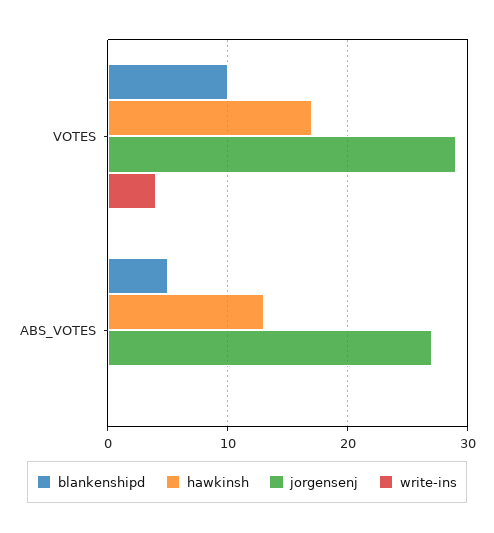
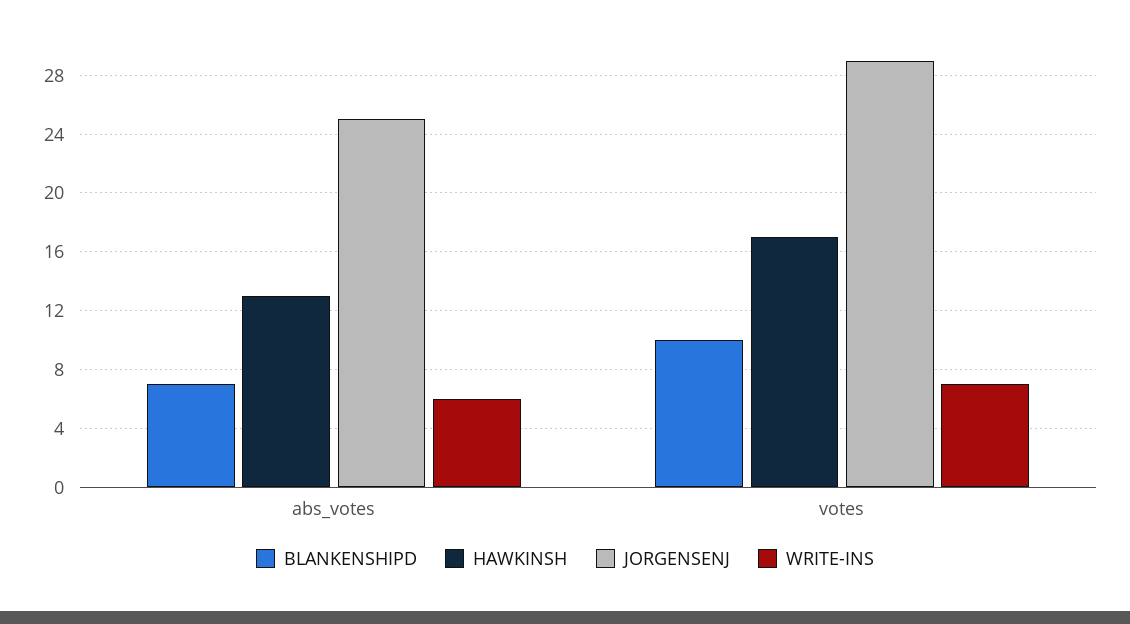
  {
    "blankenshipd": {
      "VOTES": 10,
-     "ABS_VOTES": 5
+     "ABS_VOTES": 7
    },
    "hawkinsh": {
      "VOTES": 17,
      "ABS_VOTES": 13
    },
    "jorgensenj": {
      "VOTES": 29,
-     "ABS_VOTES": 27
+     "ABS_VOTES": 25
    },
    "write-ins": {
-     "VOTES": 4,
+     "VOTES": 7,
-     "ABS_VOTES": 0
+     "ABS_VOTES": 6
    }
  }

